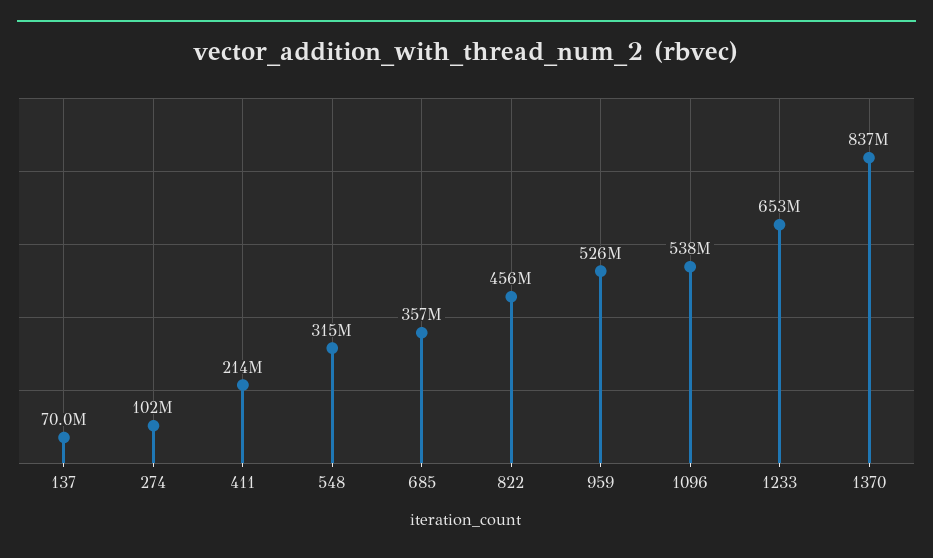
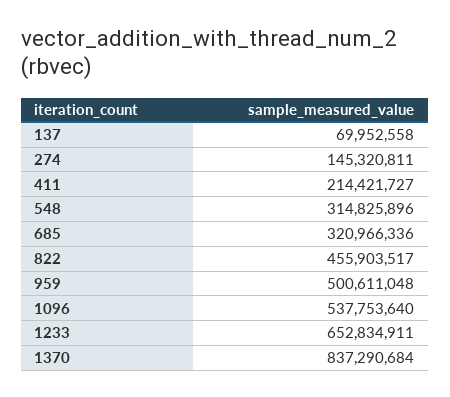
  {
    "137": 69952558,
-   "274": 102000000,
+   "274": 145320811,
    "411": 214421727,
    "548": 314825896,
-   "685": 357000000,
+   "685": 320966336,
    "822": 455903517,
-   "959": 526000000,
+   "959": 500611048,
    "1096": 537753640,
    "1233": 652834911,
    "1370": 837290684
  }

